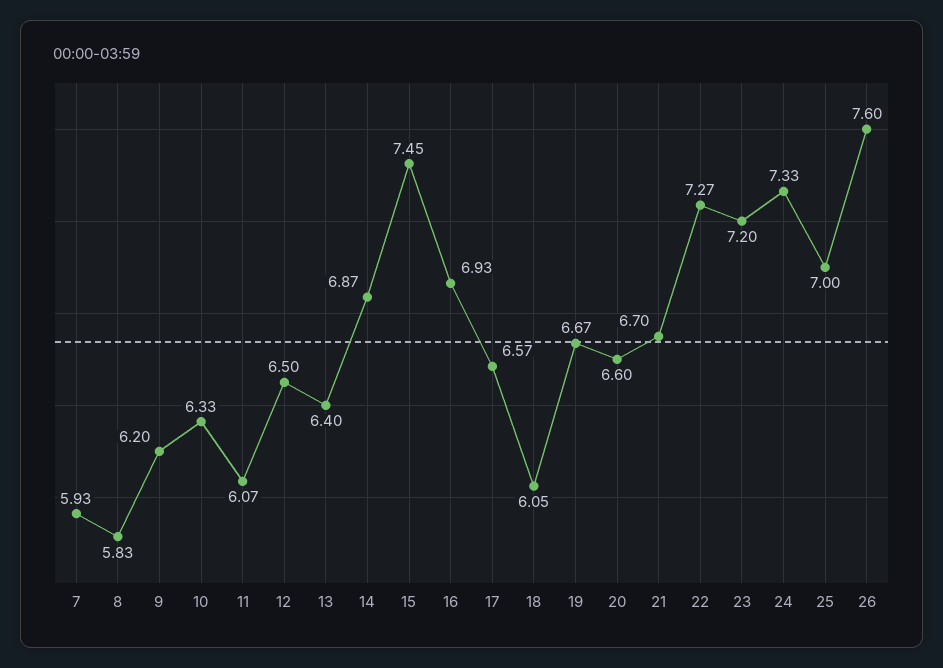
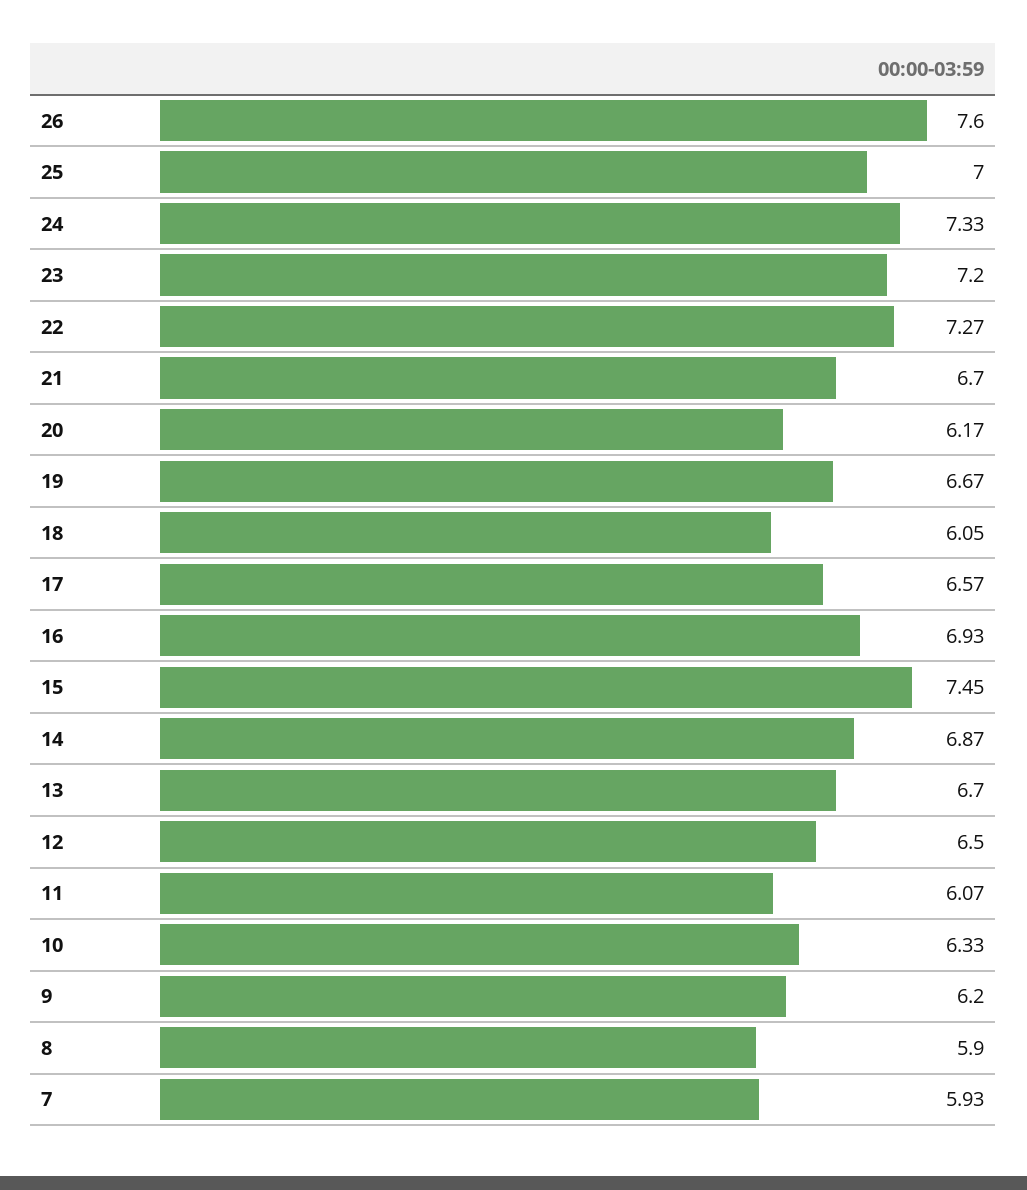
  {
    "7": 5.93,
-   "8": 5.83,
+   "8": 5.9,
    "9": 6.2,
    "10": 6.33,
    "11": 6.07,
    "12": 6.5,
-   "13": 6.4,
+   "13": 6.7,
    "14": 6.87,
    "15": 7.45,
    "16": 6.93,
    "17": 6.57,
    "18": 6.05,
    "19": 6.67,
-   "20": 6.6,
+   "20": 6.17,
    "21": 6.7,
    "22": 7.27,
    "23": 7.2,
    "24": 7.33,
    "25": 7,
    "26": 7.6
  }

